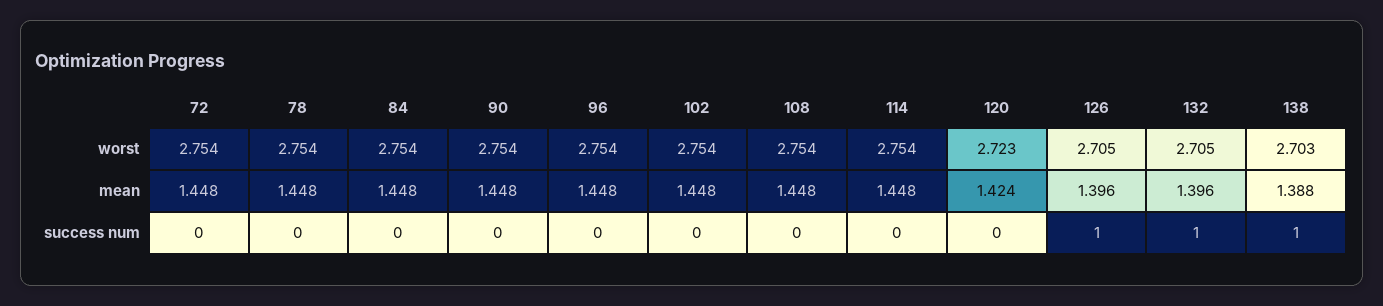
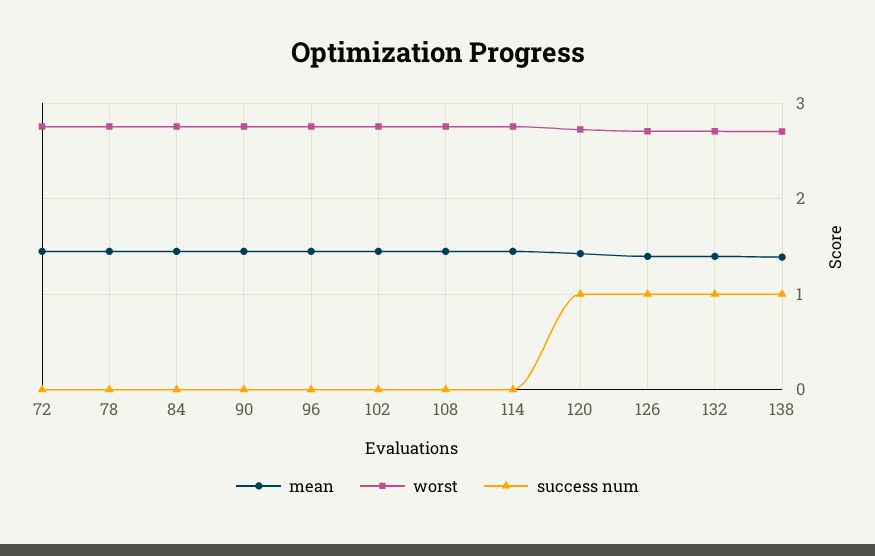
  {
    "worst": {
      "72": 2.754,
      "78": 2.754,
      "84": 2.754,
      "90": 2.754,
      "96": 2.754,
      "102": 2.754,
      "108": 2.754,
      "114": 2.754,
      "120": 2.723,
      "126": 2.705,
      "132": 2.705,
      "138": 2.703
    },
    "mean": {
      "72": 1.448,
      "78": 1.448,
      "84": 1.448,
      "90": 1.448,
      "96": 1.448,
      "102": 1.448,
      "108": 1.448,
      "114": 1.448,
      "120": 1.424,
      "126": 1.396,
      "132": 1.396,
      "138": 1.388
    },
    "success num": {
      "72": 0,
      "78": 0,
      "84": 0,
      "90": 0,
      "96": 0,
      "102": 0,
      "108": 0,
      "114": 0,
-     "120": 0,
+     "120": 1,
      "126": 1,
      "132": 1,
      "138": 1
    }
  }

